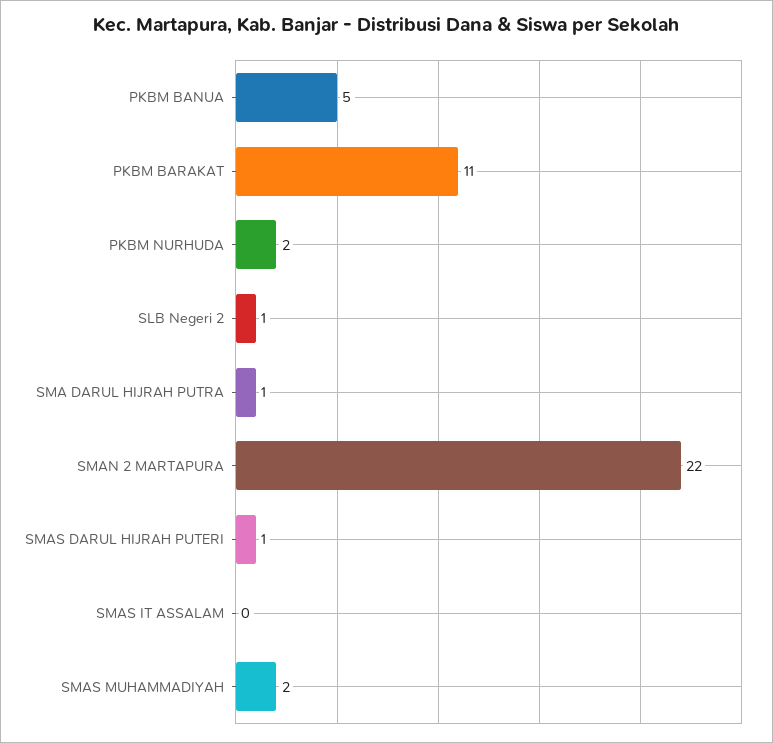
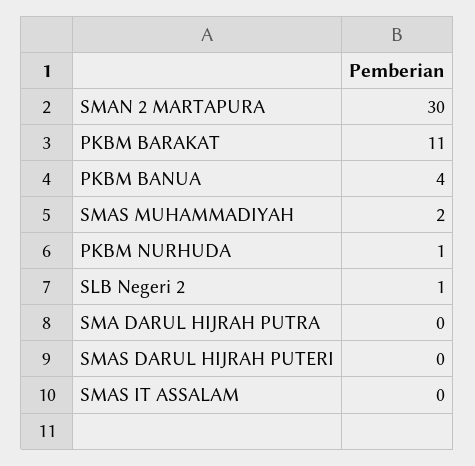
  {
-   "PKBM BANUA": 5,
+   "PKBM BANUA": 4,
    "PKBM BARAKAT": 11,
-   "PKBM NURHUDA": 2,
+   "PKBM NURHUDA": 1,
    "SLB Negeri 2": 1,
-   "SMA DARUL HIJRAH PUTRA": 1,
+   "SMA DARUL HIJRAH PUTRA": 0,
-   "SMAN 2 MARTAPURA": 22,
+   "SMAN 2 MARTAPURA": 30,
-   "SMAS DARUL HIJRAH PUTERI": 1,
+   "SMAS DARUL HIJRAH PUTERI": 0,
    "SMAS IT ASSALAM": 0,
    "SMAS MUHAMMADIYAH": 2
  }

